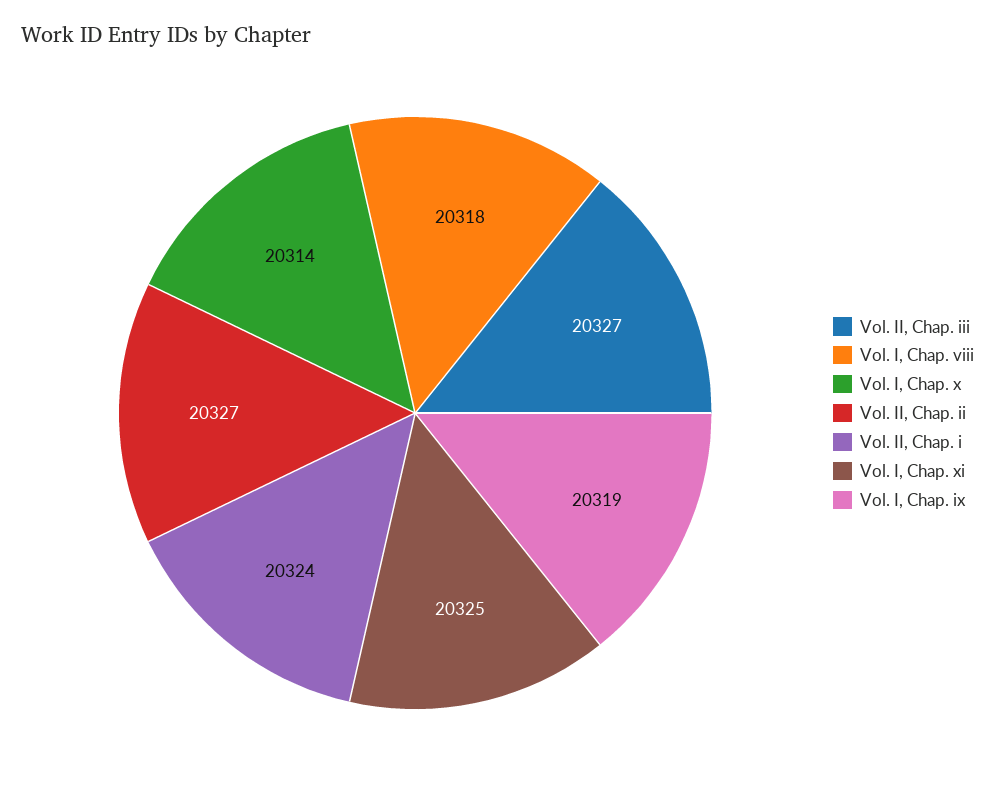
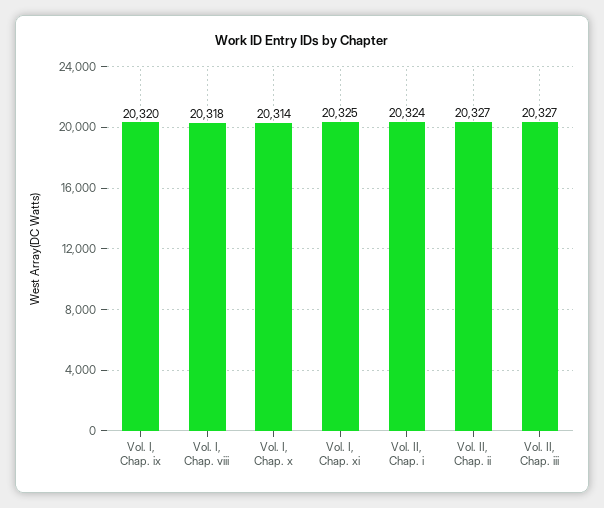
  {
    "Vol. II, Chap. iii": 20327,
    "Vol. I, Chap. viii": 20318,
    "Vol. I, Chap. x": 20314,
    "Vol. II, Chap. ii": 20327,
    "Vol. II, Chap. i": 20324,
    "Vol. I, Chap. xi": 20325,
-   "Vol. I, Chap. ix": 20319
+   "Vol. I, Chap. ix": 20320
  }

